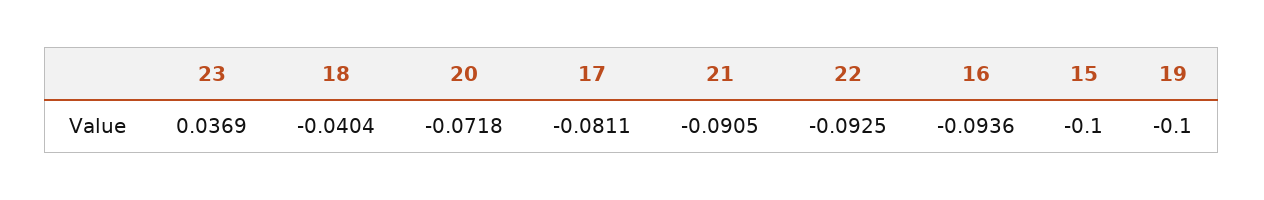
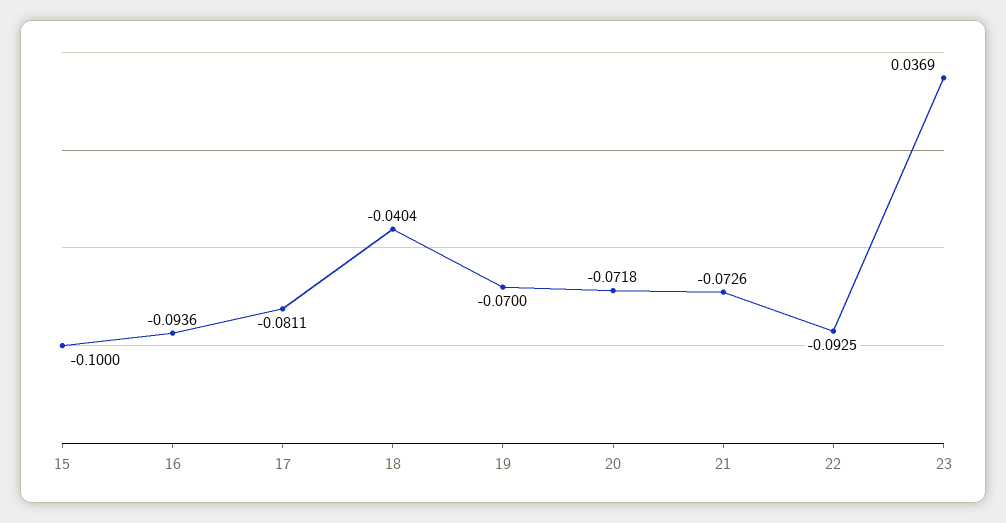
  {
    "23": 0.0369,
    "18": -0.0404,
    "20": -0.0718,
    "17": -0.0811,
-   "21": -0.0905,
+   "21": -0.0726,
    "22": -0.0925,
    "16": -0.0936,
    "15": -0.1,
-   "19": -0.1
+   "19": -0.07
  }

